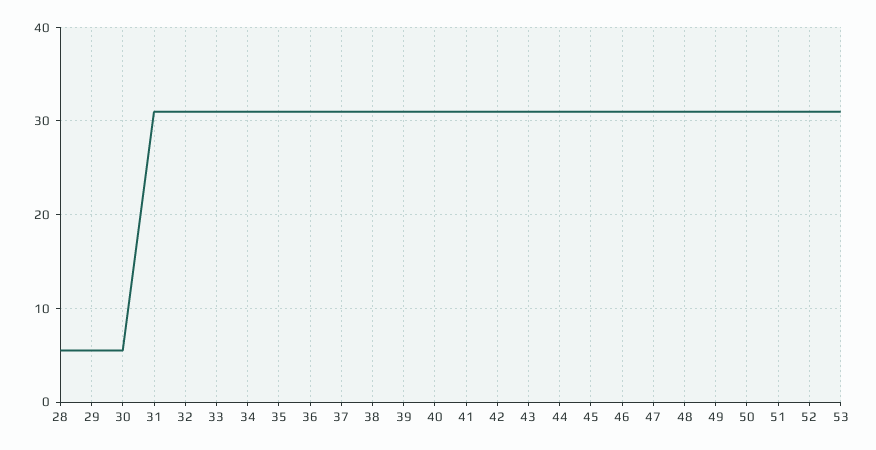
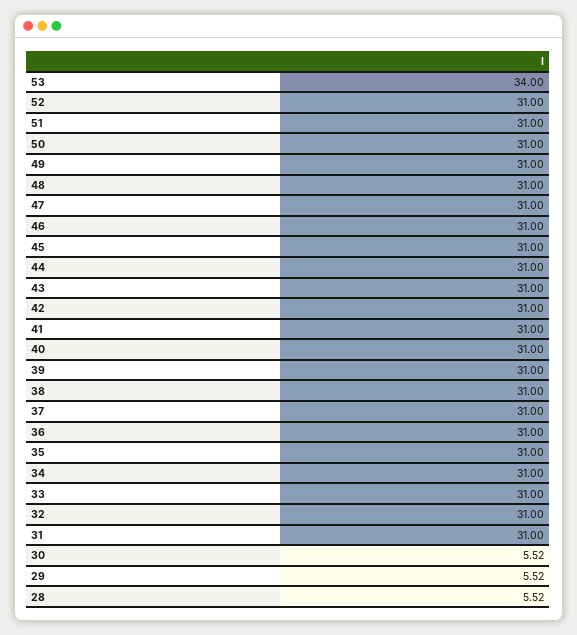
  {
    "28": 5.52,
    "29": 5.52,
    "30": 5.52,
    "31": 31,
    "32": 31,
    "33": 31,
    "34": 31,
    "35": 31,
    "36": 31,
    "37": 31,
    "38": 31,
    "39": 31,
    "40": 31,
    "41": 31,
    "42": 31,
    "43": 31,
    "44": 31,
    "45": 31,
    "46": 31,
    "47": 31,
    "48": 31,
    "49": 31,
    "50": 31,
    "51": 31,
    "52": 31,
-   "53": 31
+   "53": 34
  }

